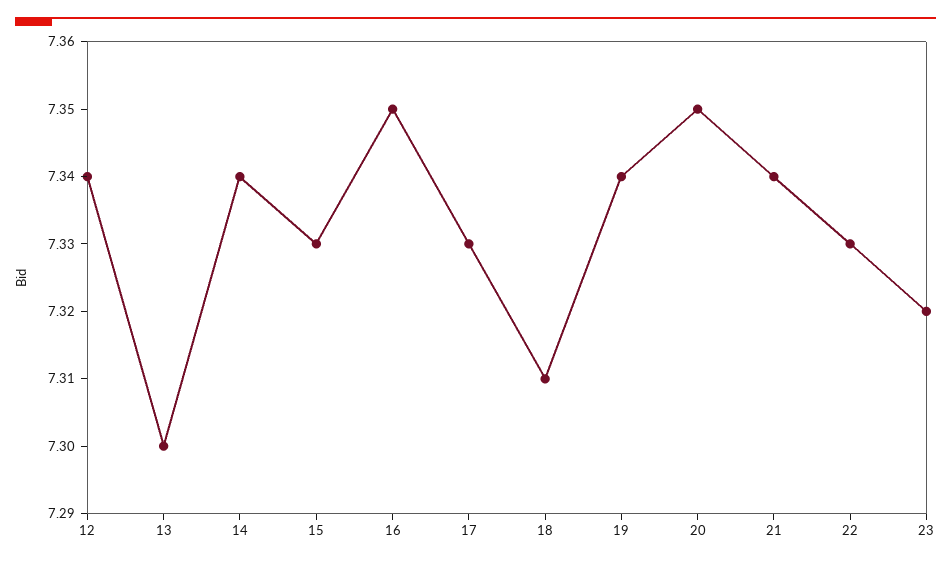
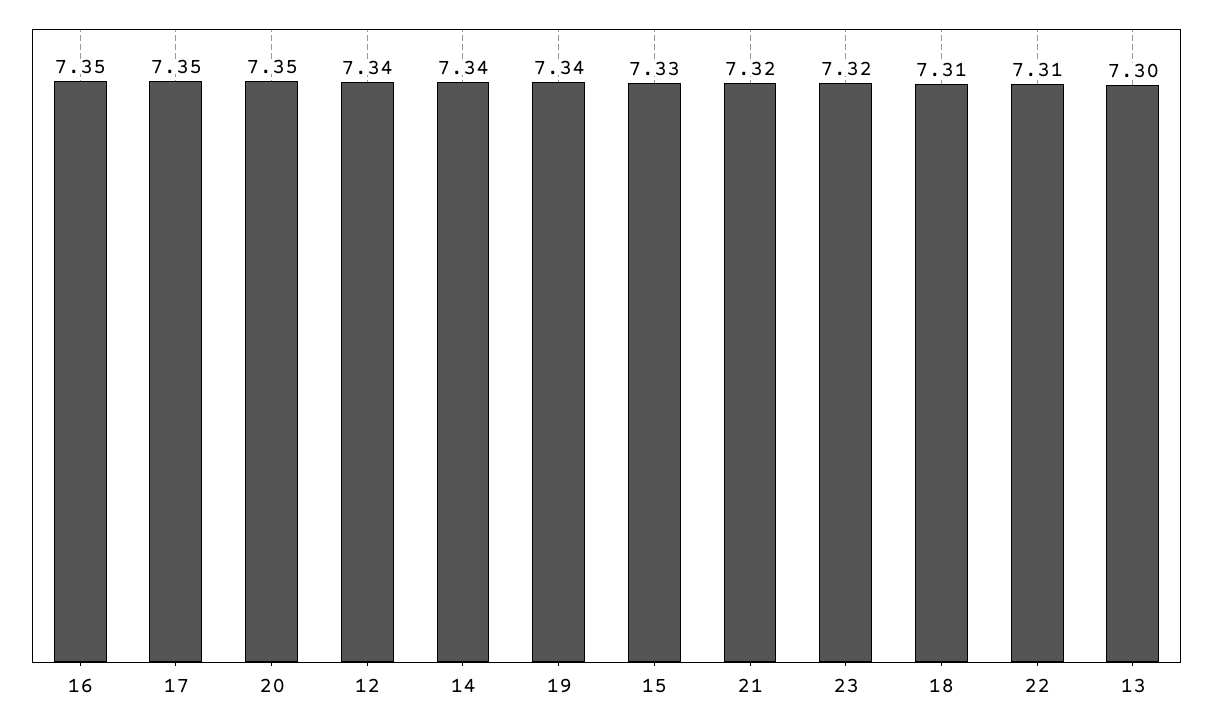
  {
    "12": 7.34,
    "13": 7.3,
    "14": 7.34,
    "15": 7.33,
    "16": 7.35,
-   "17": 7.33,
+   "17": 7.35,
    "18": 7.31,
    "19": 7.34,
    "20": 7.35,
-   "21": 7.34,
+   "21": 7.32,
-   "22": 7.33,
+   "22": 7.31,
    "23": 7.32
  }

